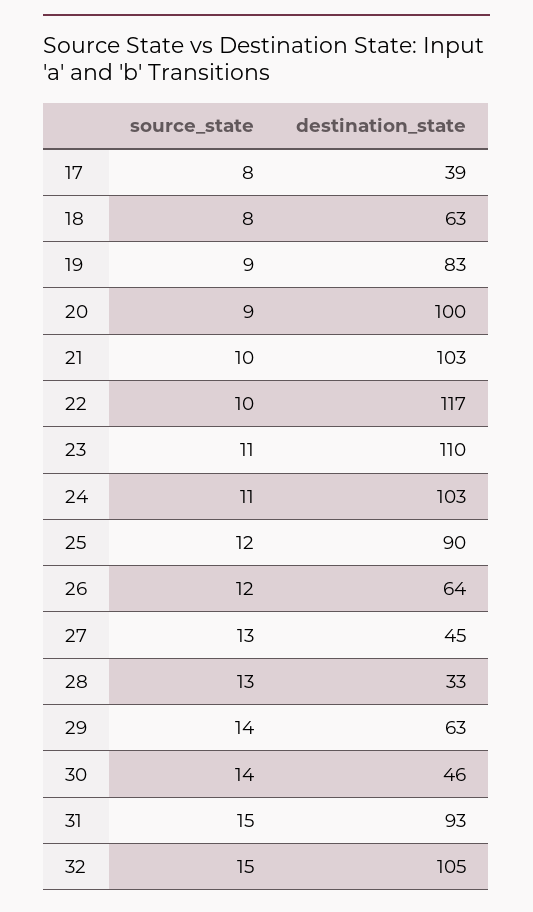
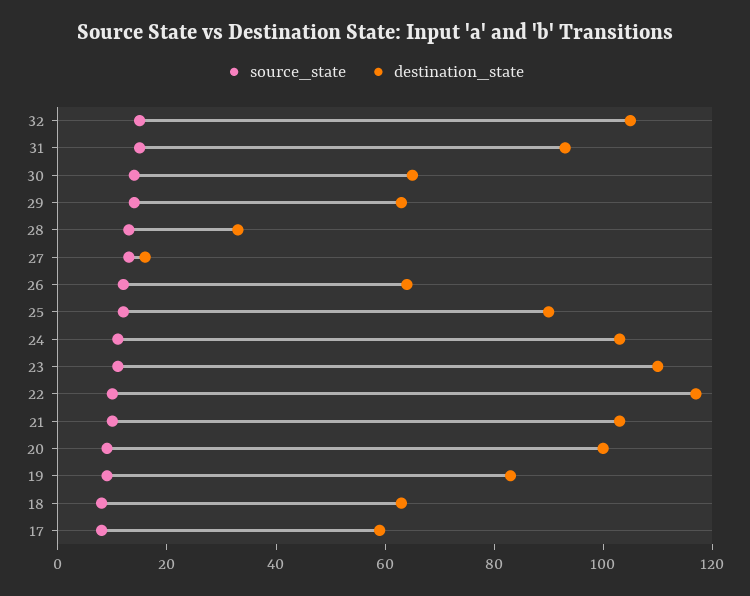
  {
    "source_state": {
      "17": 8,
      "18": 8,
      "19": 9,
      "20": 9,
      "21": 10,
      "22": 10,
      "23": 11,
      "24": 11,
      "25": 12,
      "26": 12,
      "27": 13,
      "28": 13,
      "29": 14,
      "30": 14,
      "31": 15,
      "32": 15
    },
    "destination_state": {
-     "17": 39,
+     "17": 60,
      "18": 63,
      "19": 83,
      "20": 100,
      "21": 103,
      "22": 117,
      "23": 110,
      "24": 103,
      "25": 90,
      "26": 64,
-     "27": 45,
+     "27": 15,
      "28": 33,
      "29": 63,
-     "30": 46,
+     "30": 65,
      "31": 93,
      "32": 105
    }
  }

